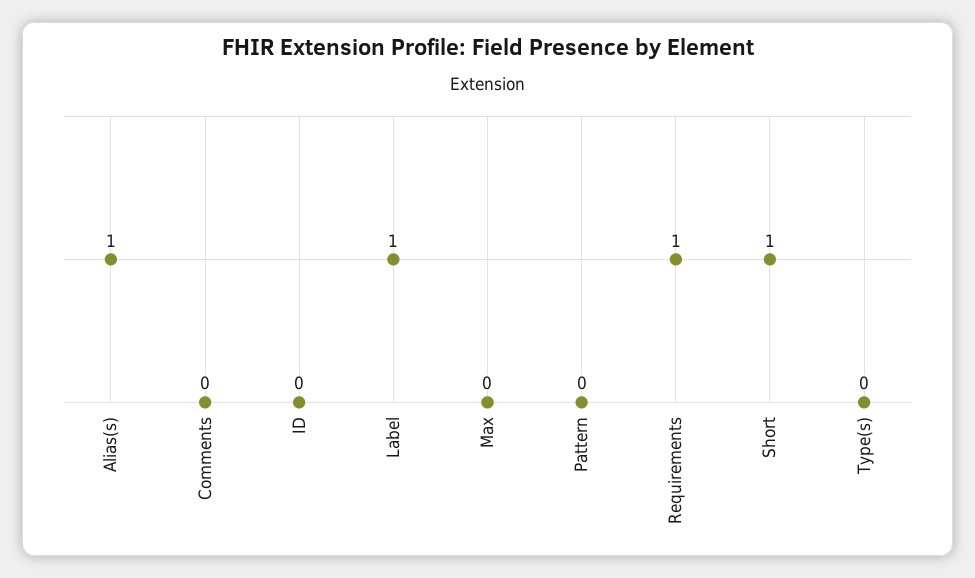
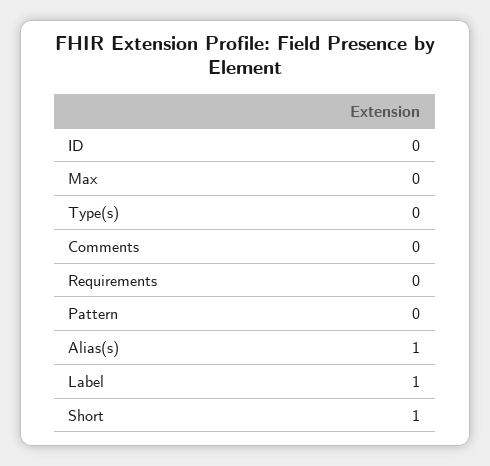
  {
    "Alias(s)": 1,
    "Comments": 0,
    "ID": 0,
    "Label": 1,
    "Max": 0,
    "Pattern": 0,
-   "Requirements": 1,
+   "Requirements": 0,
    "Short": 1,
    "Type(s)": 0
  }

